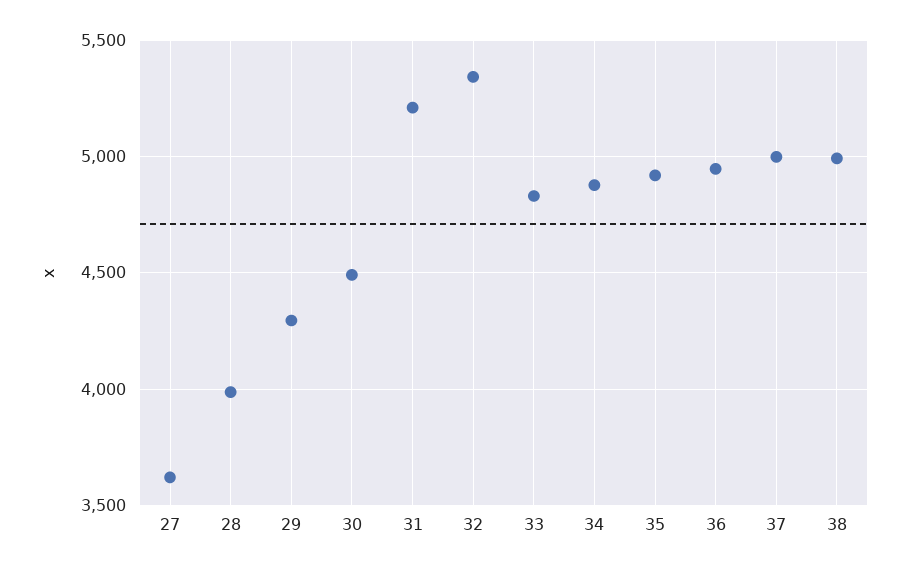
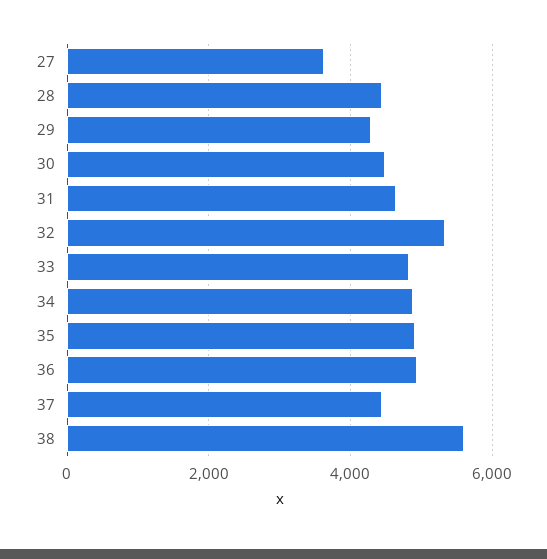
  {
    "27": 3600,
-   "28": 4000,
+   "28": 4400,
    "29": 4300,
    "30": 4500,
-   "31": 5200,
+   "31": 4600,
    "32": 5350,
    "33": 4850,
    "34": 4900,
    "35": 4900,
    "36": 4950,
-   "37": 5000,
+   "37": 4400,
-   "38": 5000
+   "38": 5600
  }

